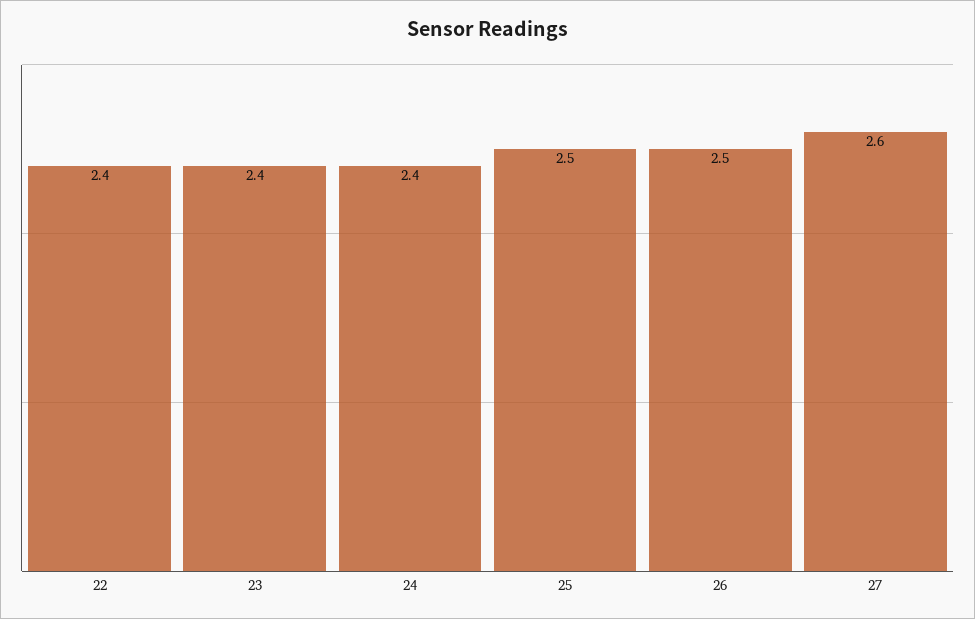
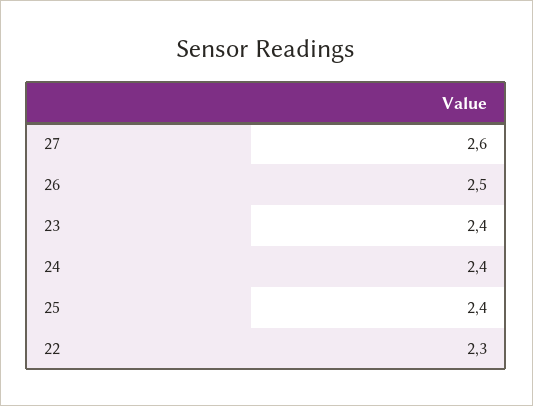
  {
-   "22": 2.4,
+   "22": 2.3,
    "23": 2.4,
    "24": 2.4,
-   "25": 2.5,
+   "25": 2.4,
    "26": 2.5,
    "27": 2.6
  }

